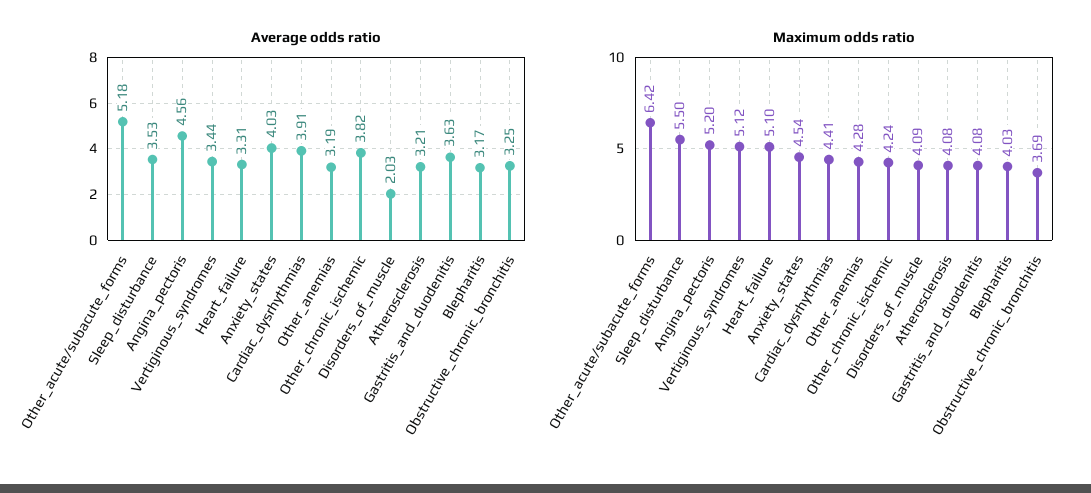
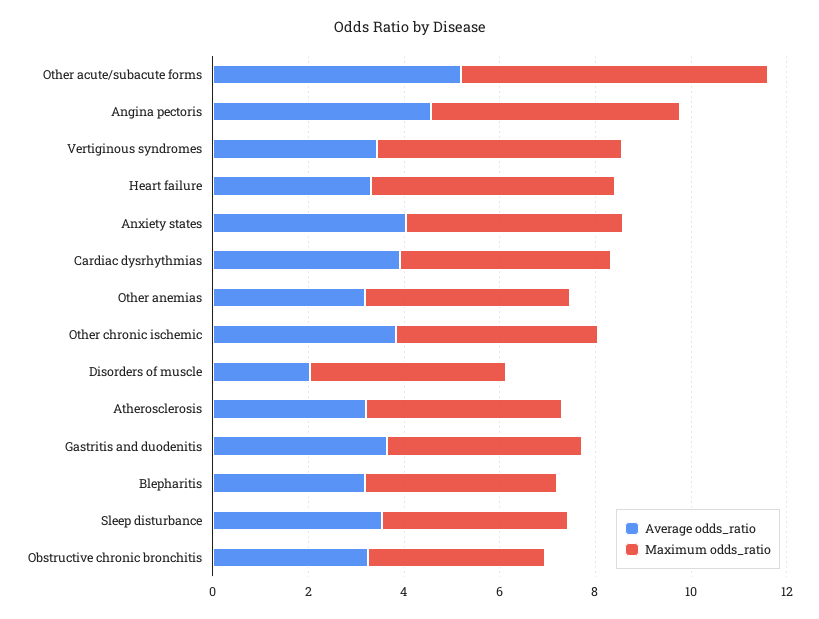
  {
    "Average odds ratio": {
      "Other_acute/subacute_forms": 5.18,
      "Sleep_disturbance": 3.53,
      "Angina_pectoris": 4.56,
      "Vertiginous_syndromes": 3.44,
      "Heart_failure": 3.31,
      "Anxiety_states": 4.03,
      "Cardiac_dysrhythmias": 3.91,
      "Other_anemias": 3.19,
      "Other_chronic_ischemic": 3.82,
      "Disorders_of_muscle": 2.03,
      "Atherosclerosis": 3.21,
      "Gastritis_and_duodenitis": 3.63,
      "Blepharitis": 3.17,
      "Obstructive_chronic_bronchitis": 3.25
    },
    "Maximum odds ratio": {
      "Other_acute/subacute_forms": 6.42,
-     "Sleep_disturbance": 5.5,
+     "Sleep_disturbance": 4,
      "Angina_pectoris": 5.2,
      "Vertiginous_syndromes": 5.12,
      "Heart_failure": 5.1,
      "Anxiety_states": 4.54,
      "Cardiac_dysrhythmias": 4.41,
      "Other_anemias": 4.28,
      "Other_chronic_ischemic": 4.24,
      "Disorders_of_muscle": 4.09,
      "Atherosclerosis": 4.08,
      "Gastritis_and_duodenitis": 4.08,
      "Blepharitis": 4.03,
      "Obstructive_chronic_bronchitis": 3.69
    }
  }

